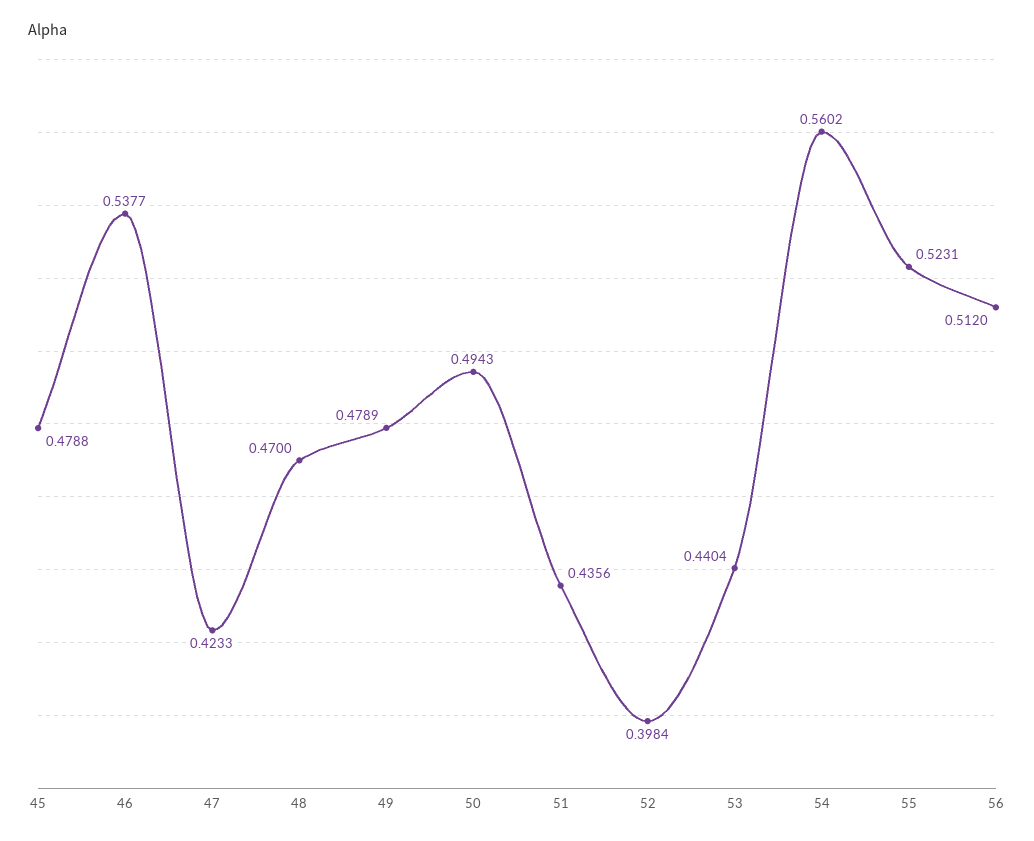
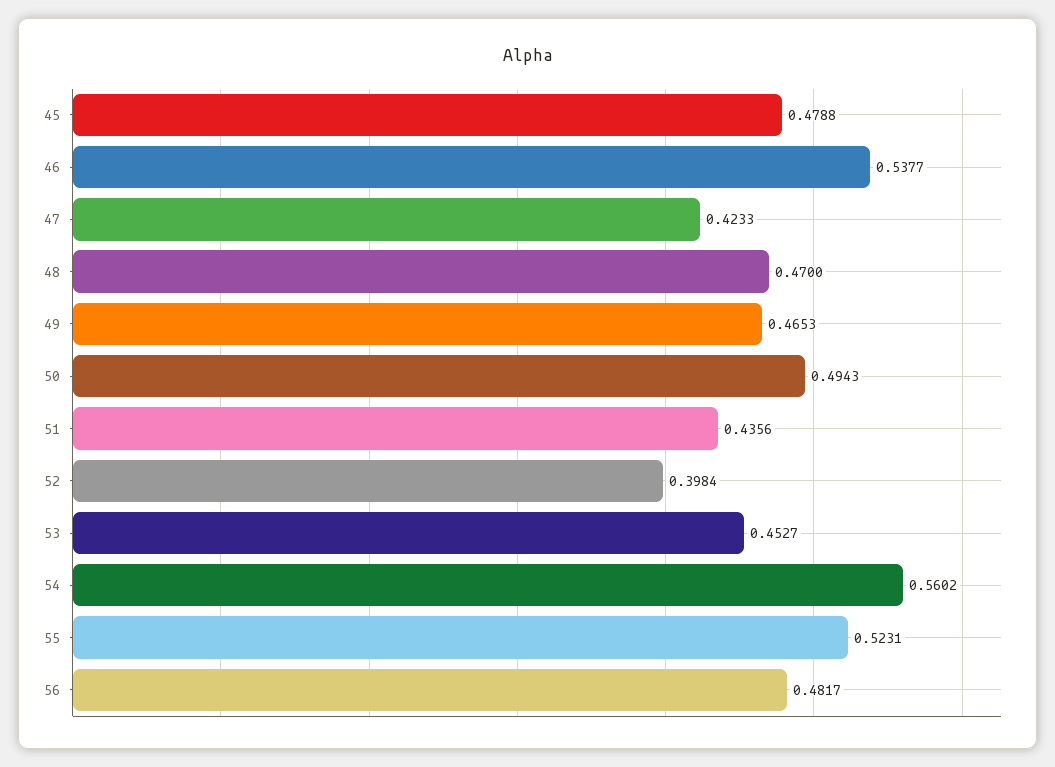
  {
    "45": 0.4788,
    "46": 0.5377,
    "47": 0.4233,
    "48": 0.47,
-   "49": 0.4789,
+   "49": 0.4653,
    "50": 0.4943,
    "51": 0.4356,
    "52": 0.3984,
-   "53": 0.4404,
+   "53": 0.4527,
    "54": 0.5602,
    "55": 0.5231,
-   "56": 0.512
+   "56": 0.4817
  }

